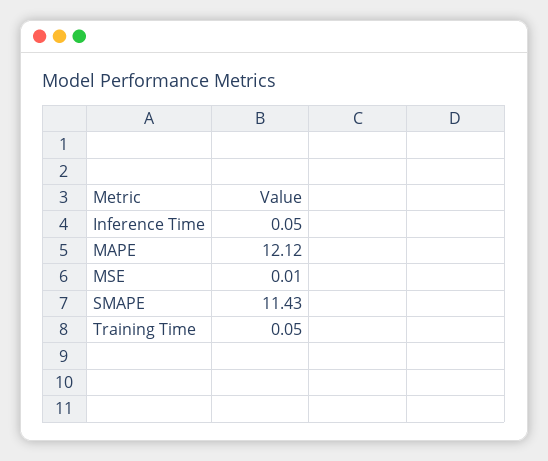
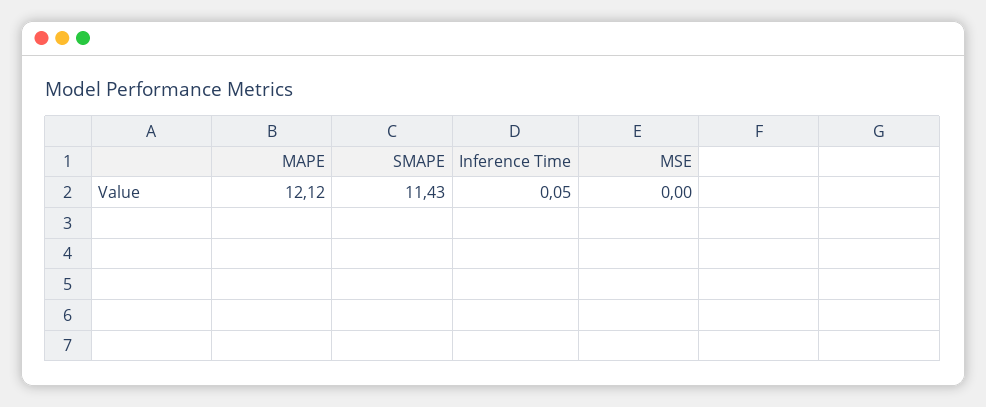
  {
    "Inference Time": 0.05,
    "MAPE": 12.12,
-   "MSE": 0.01,
+   "MSE": 0,
-   "SMAPE": 11.43,
+   "SMAPE": 11.43
-   "Training Time": 0.05
  }

